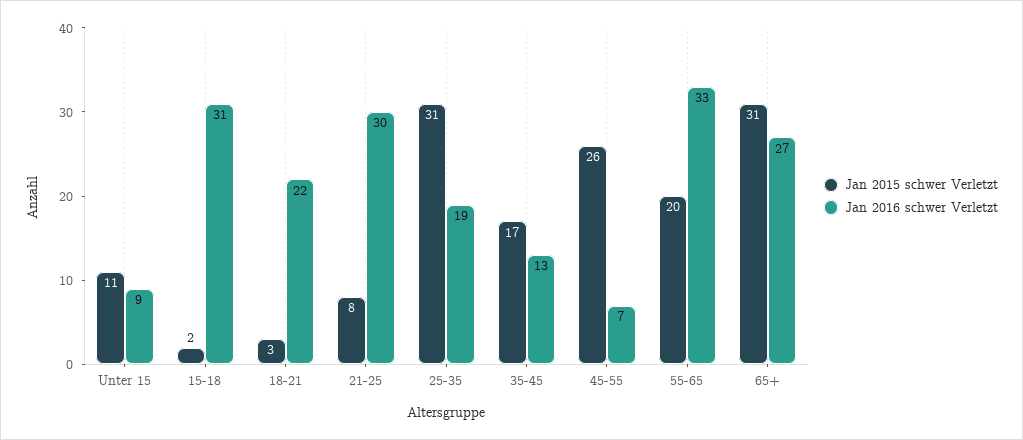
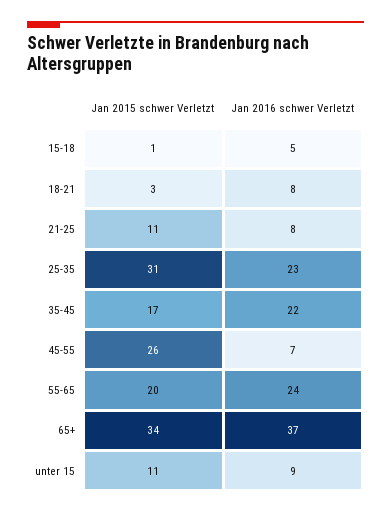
  {
    "Jan 2015 schwer Verletzt": {
      "Unter 15": 11,
-     "15-18": 2,
+     "15-18": 1,
      "18-21": 3,
-     "21-25": 8,
+     "21-25": 11,
      "25-35": 31,
      "35-45": 17,
      "45-55": 26,
      "55-65": 20,
-     "65+": 31
+     "65+": 34
    },
    "Jan 2016 schwer Verletzt": {
      "Unter 15": 9,
-     "15-18": 31,
+     "15-18": 5,
-     "18-21": 22,
+     "18-21": 8,
-     "21-25": 30,
+     "21-25": 8,
-     "25-35": 19,
+     "25-35": 23,
-     "35-45": 13,
+     "35-45": 22,
      "45-55": 7,
-     "55-65": 33,
+     "55-65": 24,
-     "65+": 27
+     "65+": 37
    }
  }

